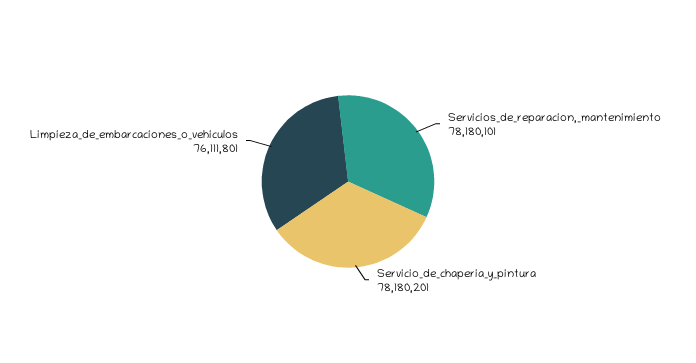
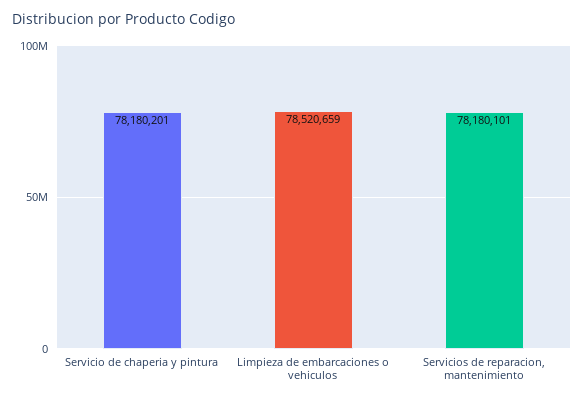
  {
    "Servicios_de_reparacion,_mantenimiento": 78180101,
    "Servicio_de_chaperia_y_pintura": 78180201,
-   "Limpieza_de_embarcaciones_o_vehiculos": 76111801
+   "Limpieza_de_embarcaciones_o_vehiculos": 78520659
  }

